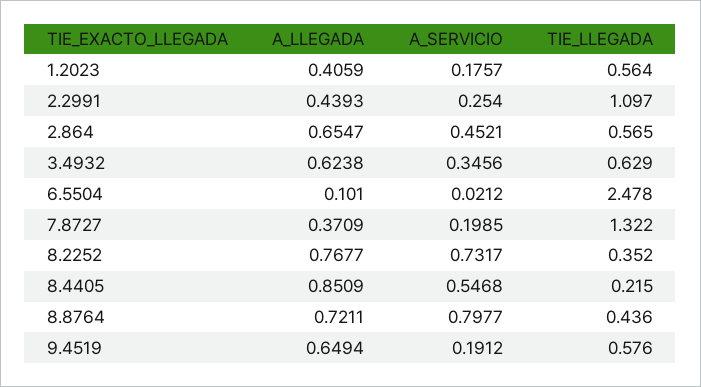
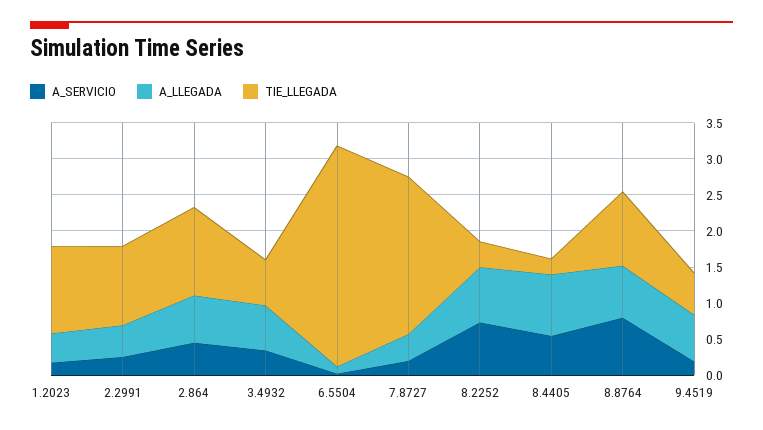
  {
    "A_LLEGADA": {
      "1.2023": 0.4059,
      "2.2991": 0.4393,
      "2.864": 0.6547,
      "3.4932": 0.6238,
      "6.5504": 0.101,
      "7.8727": 0.3709,
      "8.2252": 0.7677,
      "8.4405": 0.8509,
      "8.8764": 0.7211,
      "9.4519": 0.6494
    },
    "A_SERVICIO": {
      "1.2023": 0.1757,
      "2.2991": 0.254,
      "2.864": 0.4521,
      "3.4932": 0.3456,
      "6.5504": 0.0212,
      "7.8727": 0.1985,
      "8.2252": 0.7317,
      "8.4405": 0.5468,
      "8.8764": 0.7977,
      "9.4519": 0.1912
    },
    "TIE_LLEGADA": {
-     "1.2023": 0.564,
+     "1.2023": 1.25,
      "2.2991": 1.097,
-     "2.864": 0.565,
+     "2.864": 1.25,
      "3.4932": 0.629,
-     "6.5504": 2.478,
+     "6.5504": 3,
-     "7.8727": 1.322,
+     "7.8727": 2.25,
      "8.2252": 0.352,
      "8.4405": 0.215,
-     "8.8764": 0.436,
+     "8.8764": 1,
      "9.4519": 0.576
    }
  }

